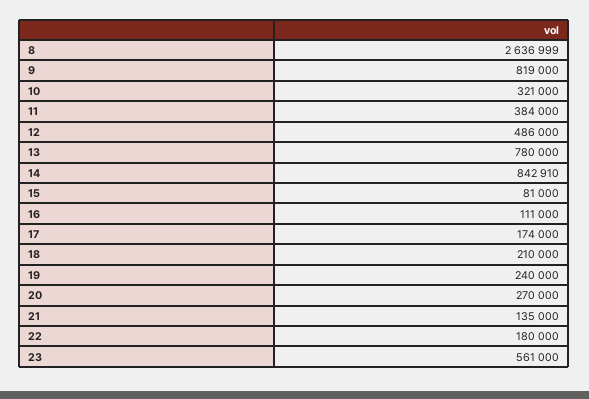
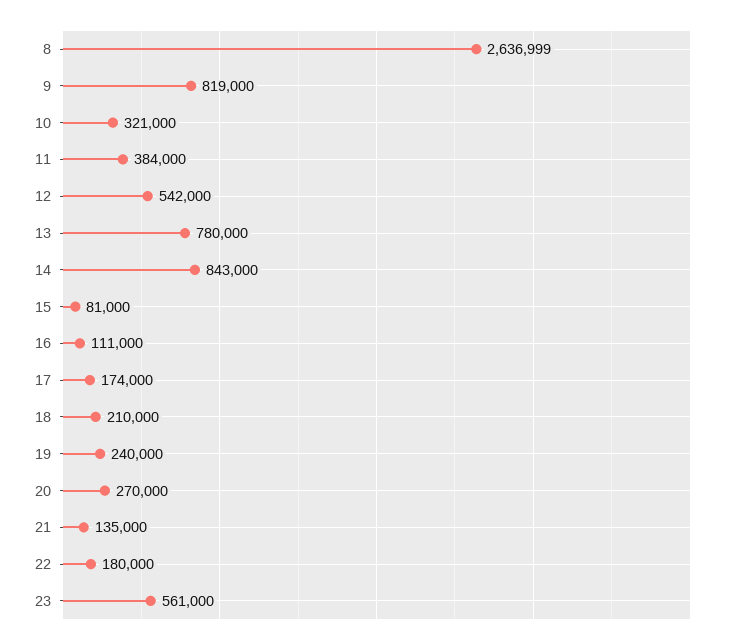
  {
    "8": 2636999,
    "9": 819000,
    "10": 321000,
    "11": 384000,
-   "12": 486000,
+   "12": 542000,
    "13": 780000,
-   "14": 842910,
+   "14": 843000,
    "15": 81000,
    "16": 111000,
    "17": 174000,
    "18": 210000,
    "19": 240000,
    "20": 270000,
    "21": 135000,
    "22": 180000,
    "23": 561000
  }

